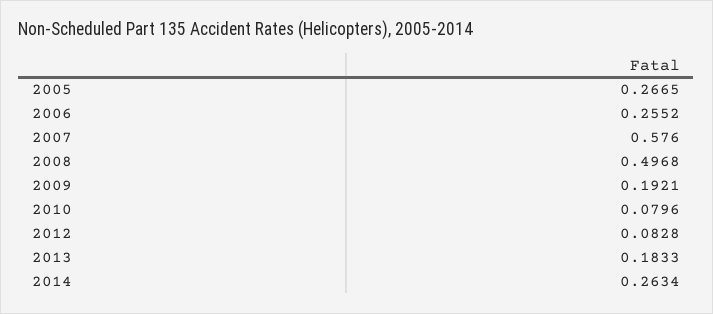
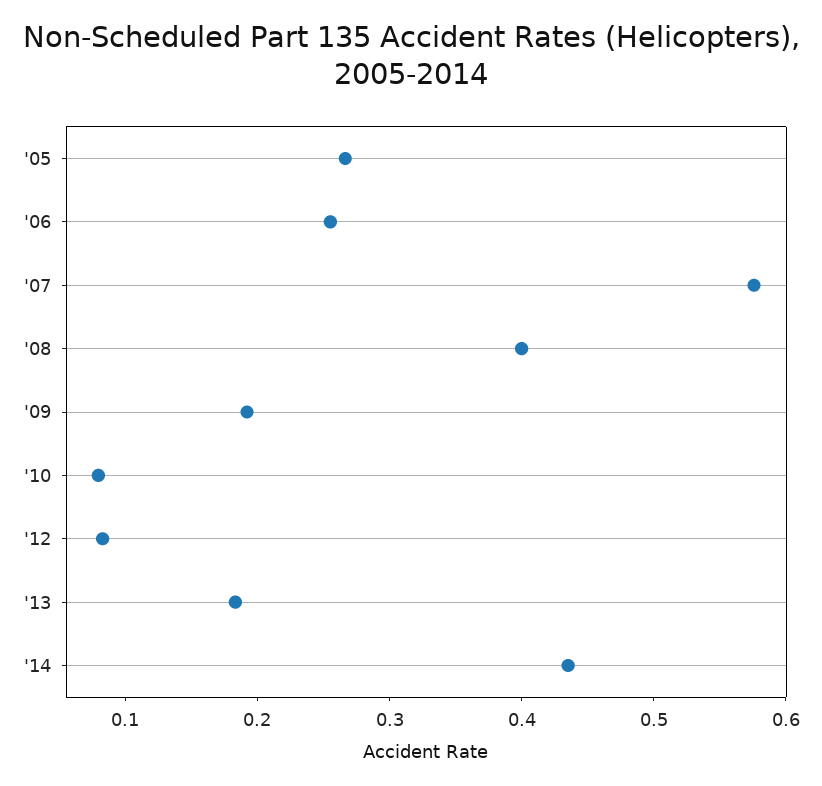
  {
    "2005": 0.2665,
    "2006": 0.2552,
    "2007": 0.576,
-   "2008": 0.4968,
+   "2008": 0.4,
    "2009": 0.1921,
    "2010": 0.0796,
    "2012": 0.0828,
    "2013": 0.1833,
-   "2014": 0.2634
+   "2014": 0.44
  }

